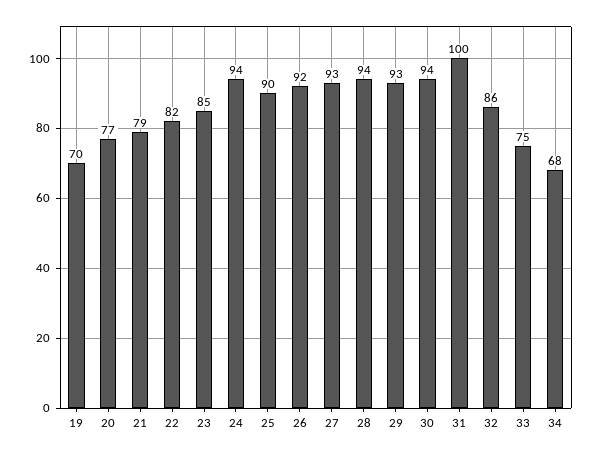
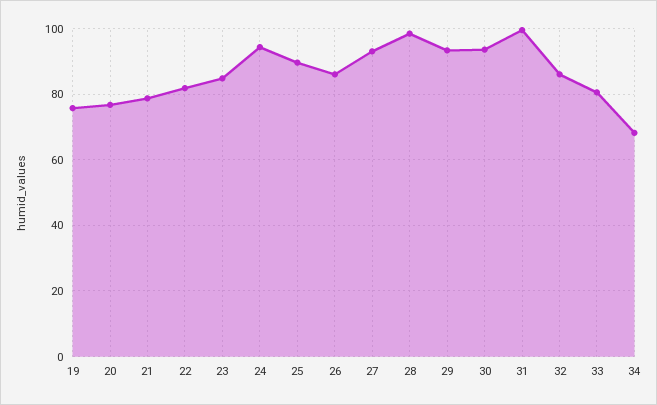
  {
-   "19": 70,
+   "19": 76,
    "20": 77,
    "21": 79,
    "22": 82,
    "23": 85,
    "24": 94,
    "25": 90,
-   "26": 92,
+   "26": 86,
    "27": 93,
-   "28": 94,
+   "28": 98,
    "29": 93,
    "30": 94,
    "31": 100,
    "32": 86,
-   "33": 75,
+   "33": 80,
    "34": 68
  }

